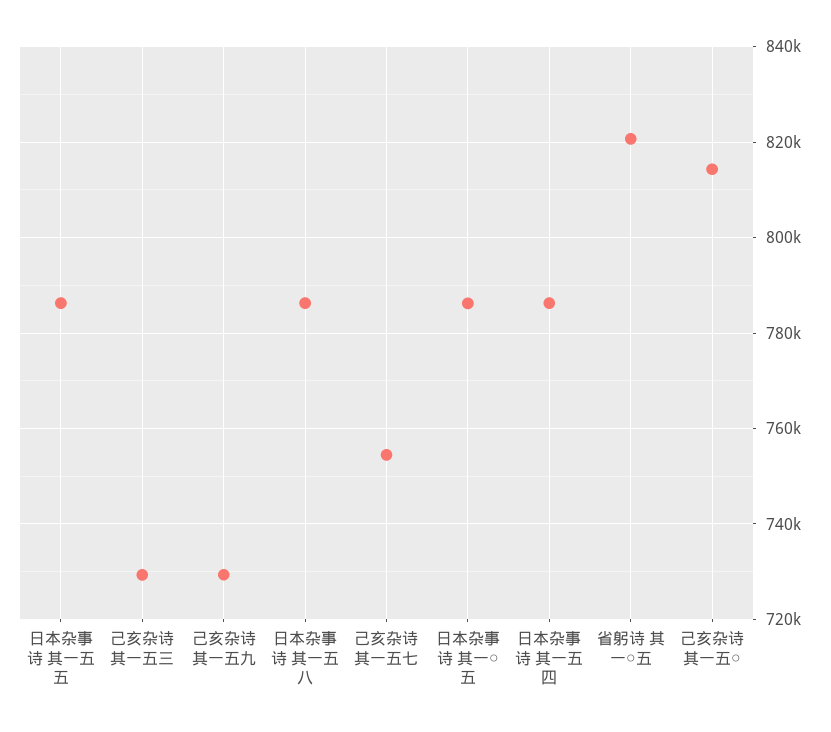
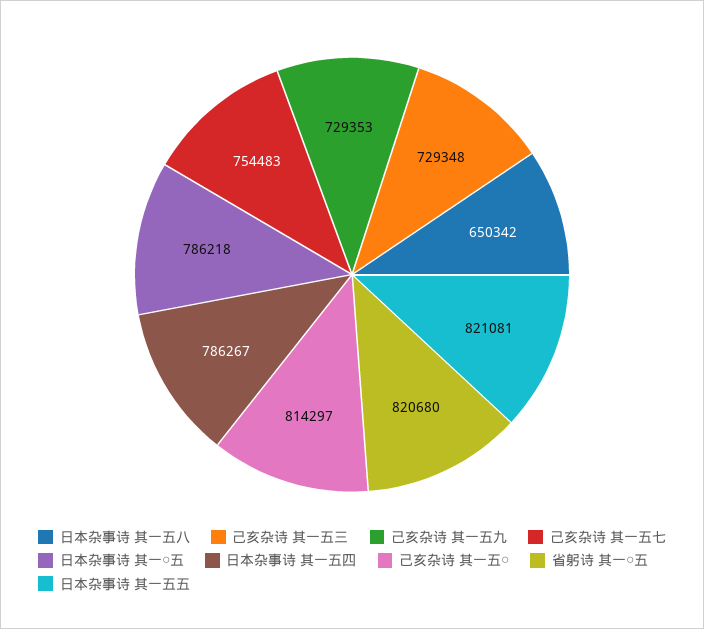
  {
-   "日本杂事诗 其一五五": 786000,
+   "日本杂事诗 其一五五": 821081,
    "己亥杂诗 其一五三": 729348,
    "己亥杂诗 其一五九": 729353,
-   "日本杂事诗 其一五八": 786000,
+   "日本杂事诗 其一五八": 650342,
    "己亥杂诗 其一五七": 754483,
    "日本杂事诗 其一○五": 786218,
    "日本杂事诗 其一五四": 786267,
    "省躬诗 其一○五": 820680,
    "己亥杂诗 其一五○": 814297
  }

